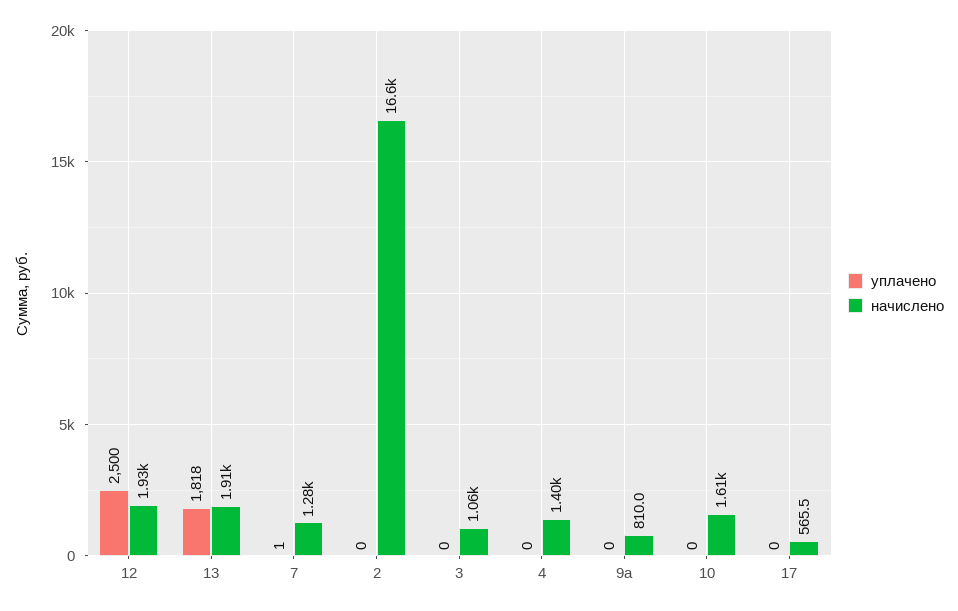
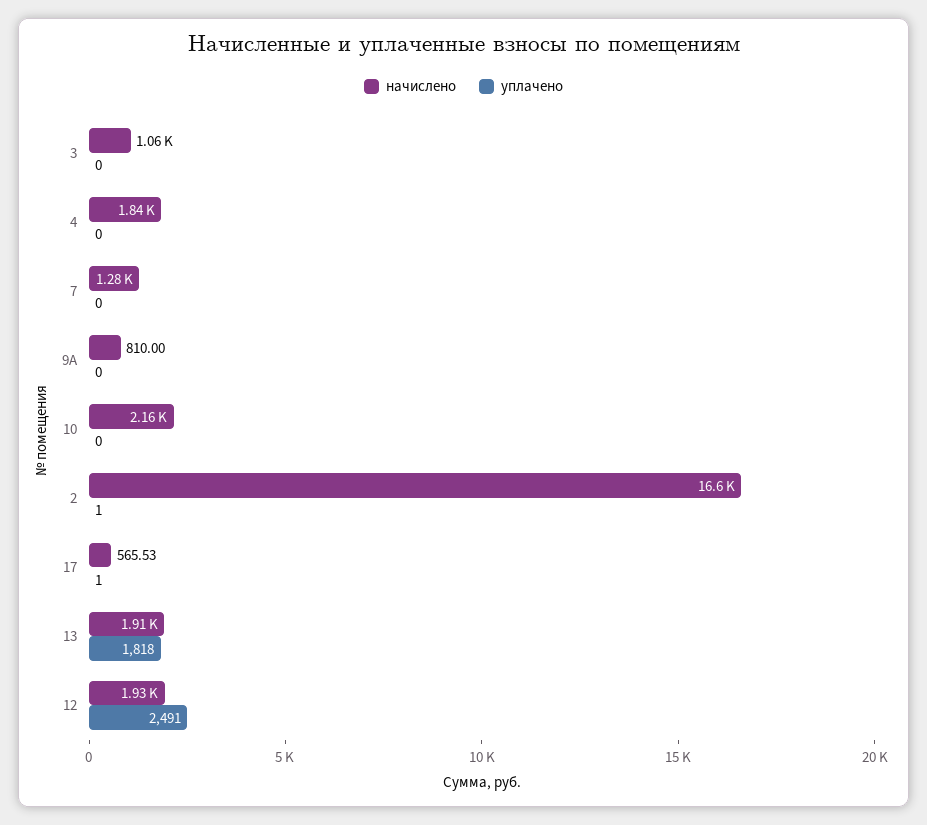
  {
    "уплачено": {
-     "12": 2500,
+     "12": 2491,
      "13": 1818,
-     "7": 1,
+     "7": 0,
-     "2": 0,
+     "2": 1,
      "3": 0,
      "4": 0,
      "9а": 0,
      "10": 0,
-     "17": 0
+     "17": 1
    },
    "начислено": {
      "12": 1930,
      "13": 1910,
      "7": 1280,
      "2": 16600,
      "3": 1060,
-     "4": 1400,
+     "4": 1840,
      "9а": 810,
-     "10": 1610,
+     "10": 2160,
      "17": 565.53
    }
  }

